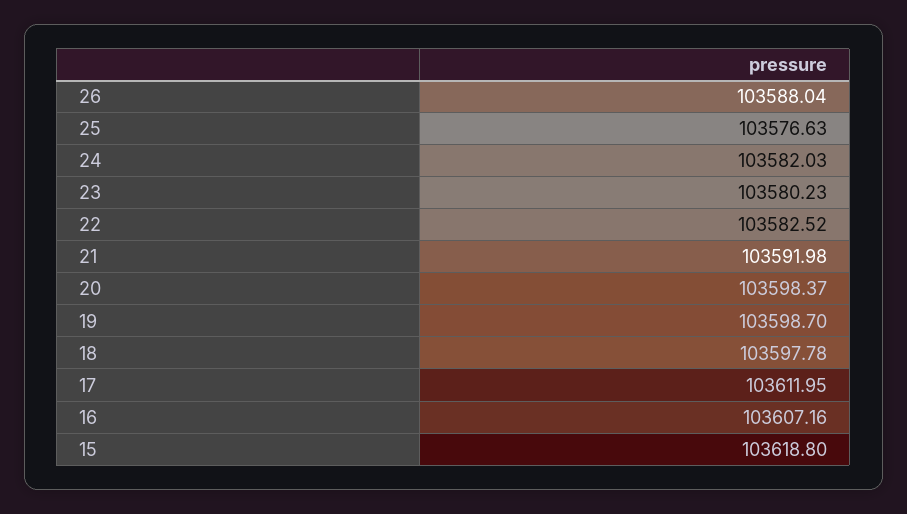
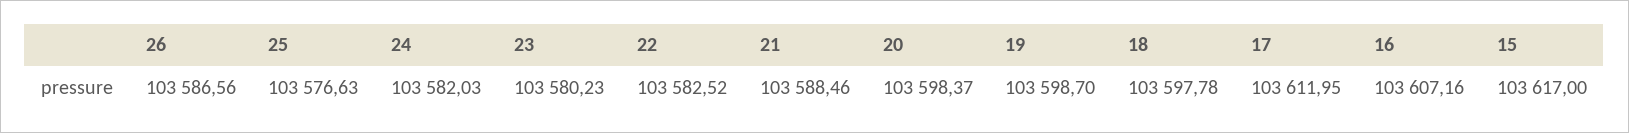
  {
-   "26": 103588.04,
+   "26": 103586.56,
    "25": 103576.63,
    "24": 103582.03,
    "23": 103580.23,
    "22": 103582.52,
-   "21": 103591.98,
+   "21": 103588.46,
    "20": 103598.37,
    "19": 103598.7,
    "18": 103597.78,
    "17": 103611.95,
    "16": 103607.16,
-   "15": 103618.8
+   "15": 103617
  }

